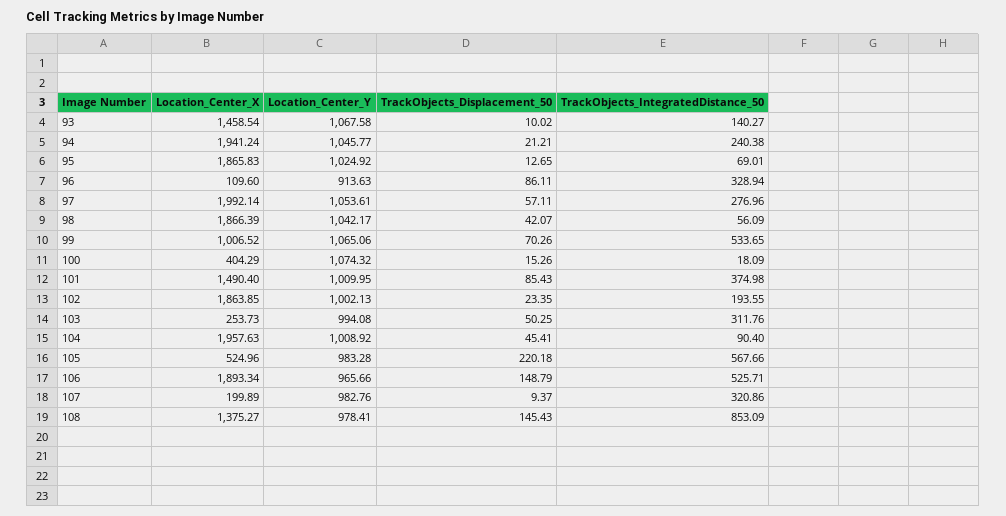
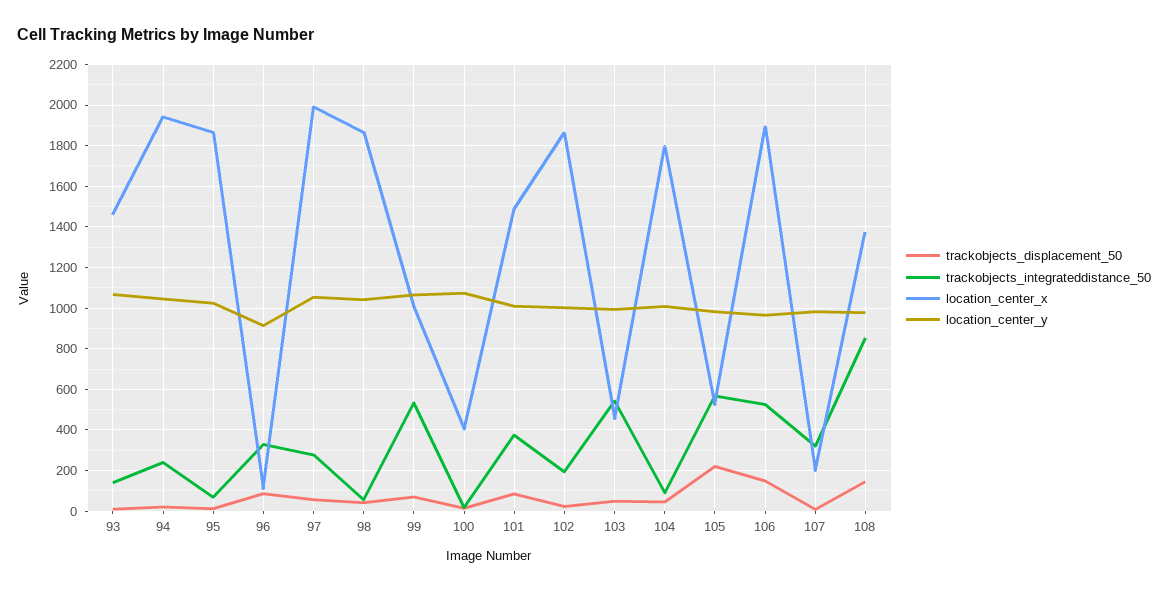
  {
    "Location_Center_X": {
      "93": 1458.54,
      "94": 1941.24,
      "95": 1865.83,
      "96": 109.6,
      "97": 1992.14,
      "98": 1866.39,
      "99": 1006.52,
      "100": 404.29,
      "101": 1490.4,
      "102": 1863.85,
-     "103": 253.73,
+     "103": 450,
-     "104": 1957.63,
+     "104": 1800,
      "105": 524.96,
      "106": 1893.34,
      "107": 199.89,
      "108": 1375.27
    },
    "Location_Center_Y": {
      "93": 1067.58,
      "94": 1045.77,
      "95": 1024.92,
      "96": 913.63,
      "97": 1053.61,
      "98": 1042.17,
      "99": 1065.06,
      "100": 1074.32,
      "101": 1009.95,
      "102": 1002.13,
      "103": 994.08,
      "104": 1008.92,
      "105": 983.28,
      "106": 965.66,
      "107": 982.76,
      "108": 978.41
    },
    "TrackObjects_Displacement_50": {
      "93": 10.02,
      "94": 21.21,
      "95": 12.65,
      "96": 86.11,
      "97": 57.11,
      "98": 42.07,
      "99": 70.26,
      "100": 15.26,
      "101": 85.43,
      "102": 23.35,
      "103": 50.25,
      "104": 45.41,
      "105": 220.18,
      "106": 148.79,
      "107": 9.37,
      "108": 145.43
    },
    "TrackObjects_IntegratedDistance_50": {
      "93": 140.27,
      "94": 240.38,
      "95": 69.01,
      "96": 328.94,
      "97": 276.96,
      "98": 56.09,
      "99": 533.65,
      "100": 18.09,
      "101": 374.98,
      "102": 193.55,
-     "103": 311.76,
+     "103": 550,
      "104": 90.4,
      "105": 567.66,
      "106": 525.71,
      "107": 320.86,
      "108": 853.09
    }
  }

